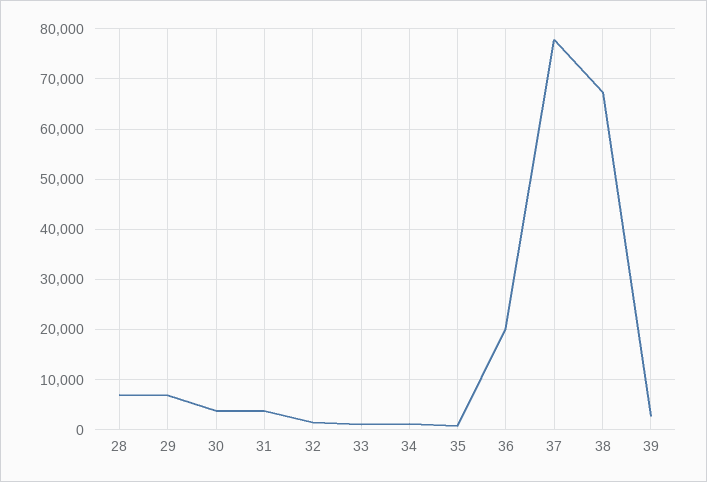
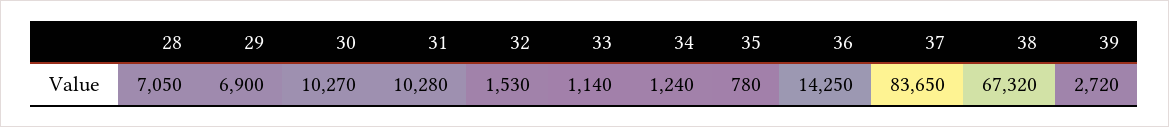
  {
    "28": 7050,
    "29": 6900,
-   "30": 4000,
+   "30": 10270,
-   "31": 4000,
+   "31": 10280,
    "32": 1530,
    "33": 1140,
    "34": 1240,
    "35": 780,
-   "36": 20000,
+   "36": 14250,
-   "37": 78000,
+   "37": 83650,
    "38": 67320,
    "39": 2720
  }

